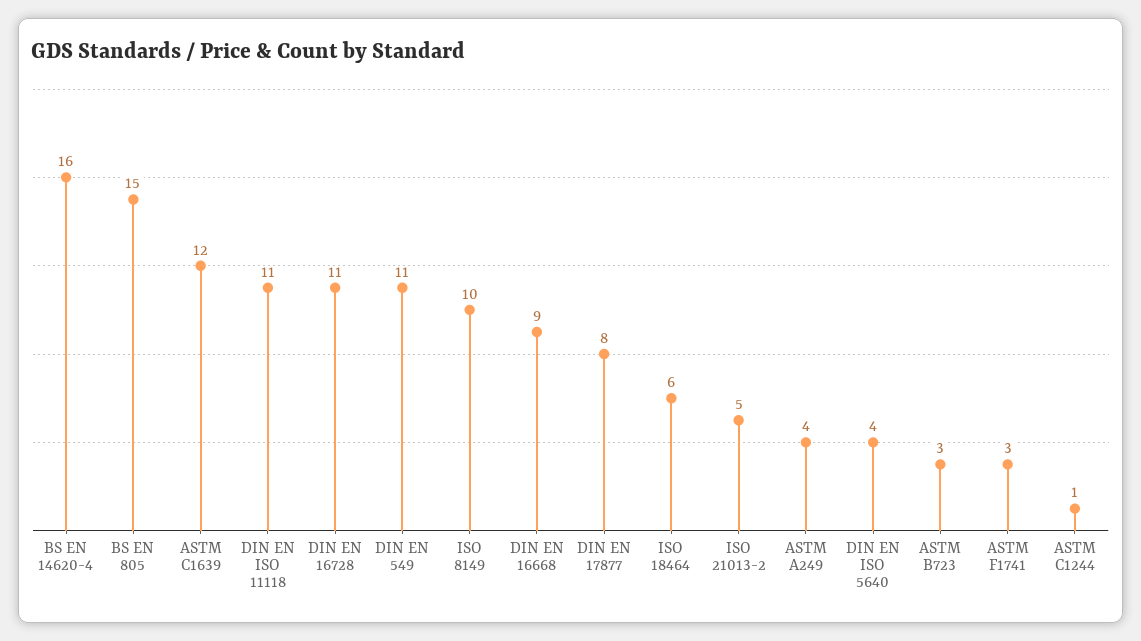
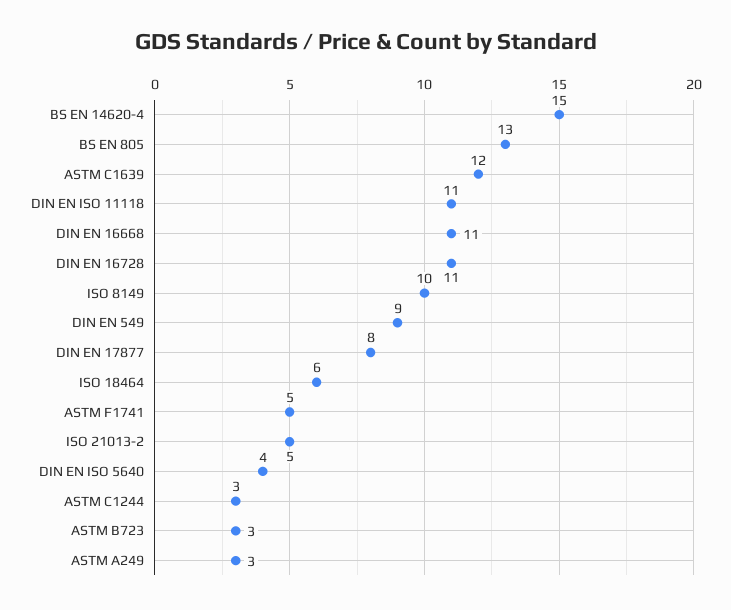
  {
-   "BS EN 14620-4": 16,
+   "BS EN 14620-4": 15,
-   "BS EN 805": 15,
+   "BS EN 805": 13,
    "ASTM C1639": 12,
    "DIN EN ISO 11118": 11,
    "DIN EN 16728": 11,
-   "DIN EN 549": 11,
+   "DIN EN 549": 9,
    "ISO 8149": 10,
-   "DIN EN 16668": 9,
+   "DIN EN 16668": 11,
    "DIN EN 17877": 8,
    "ISO 18464": 6,
    "ISO 21013-2": 5,
-   "ASTM A249": 4,
+   "ASTM A249": 3,
    "DIN EN ISO 5640": 4,
    "ASTM B723": 3,
-   "ASTM F1741": 3,
+   "ASTM F1741": 5,
-   "ASTM C1244": 1
+   "ASTM C1244": 3
  }

